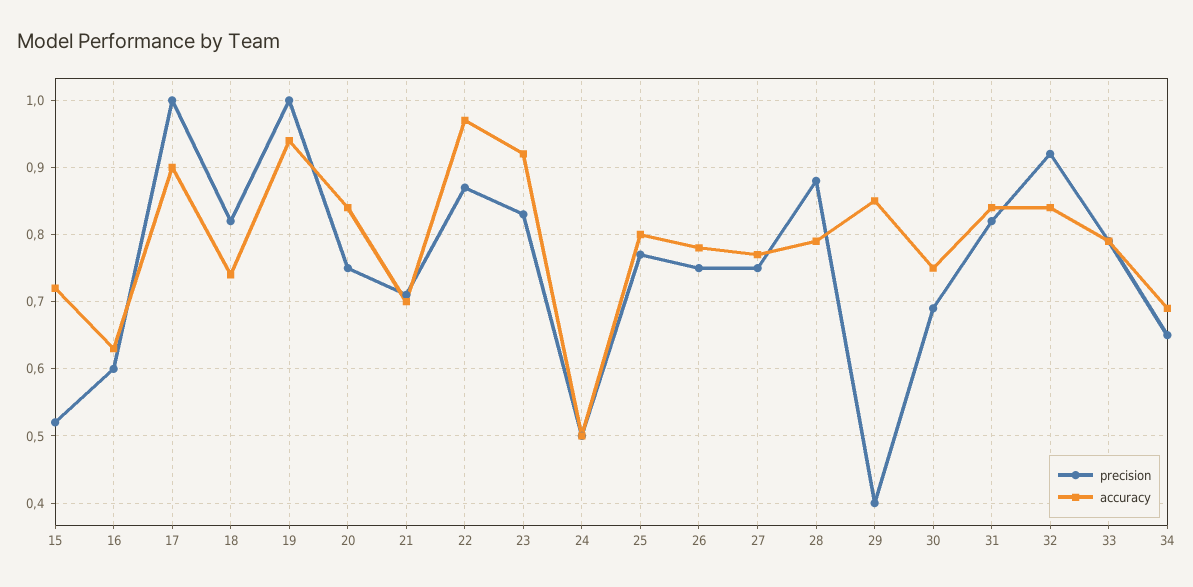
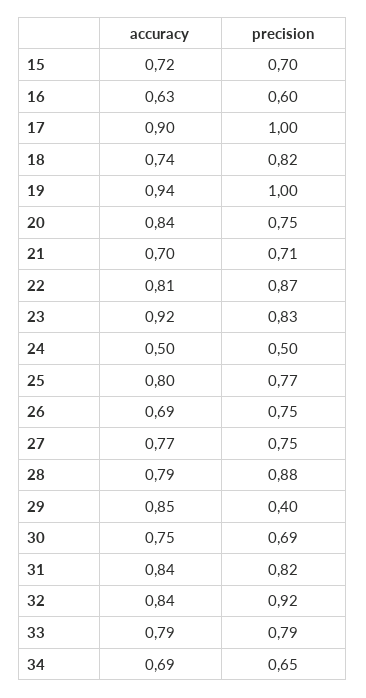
  {
    "precision": {
-     "15": 0.52,
+     "15": 0.7,
      "16": 0.6,
      "17": 1,
      "18": 0.82,
      "19": 1,
      "20": 0.75,
      "21": 0.71,
      "22": 0.87,
      "23": 0.83,
      "24": 0.5,
      "25": 0.77,
      "26": 0.75,
      "27": 0.75,
      "28": 0.88,
      "29": 0.4,
      "30": 0.69,
      "31": 0.82,
      "32": 0.92,
      "33": 0.79,
      "34": 0.65
    },
    "accuracy": {
      "15": 0.72,
      "16": 0.63,
      "17": 0.9,
      "18": 0.74,
      "19": 0.94,
      "20": 0.84,
      "21": 0.7,
-     "22": 0.97,
+     "22": 0.81,
      "23": 0.92,
      "24": 0.5,
      "25": 0.8,
-     "26": 0.78,
+     "26": 0.69,
      "27": 0.77,
      "28": 0.79,
      "29": 0.85,
      "30": 0.75,
      "31": 0.84,
      "32": 0.84,
      "33": 0.79,
      "34": 0.69
    }
  }

